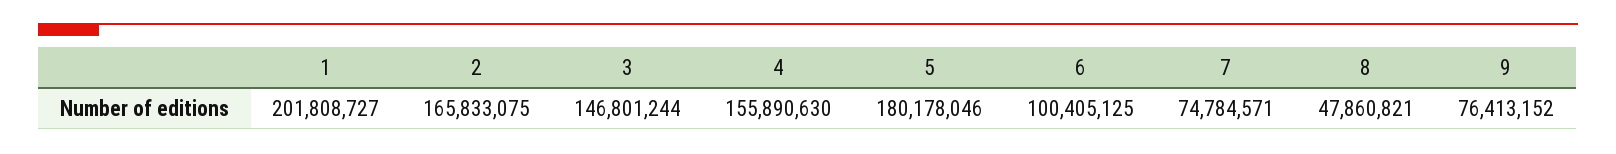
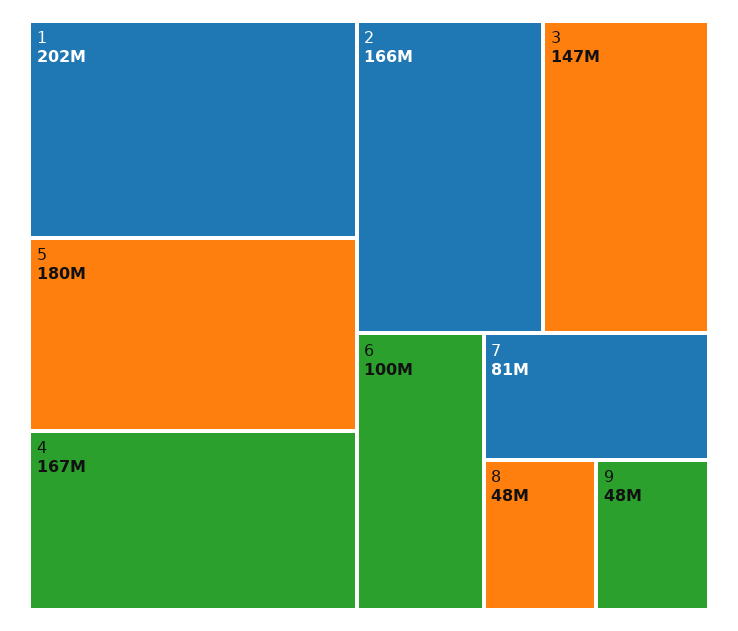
  {
    "1": 201808727,
    "2": 165833075,
    "3": 146801244,
-   "4": 155890630,
+   "4": 167000000,
    "5": 180178046,
    "6": 100405125,
-   "7": 74784571,
+   "7": 81000000,
    "8": 47860821,
-   "9": 76413152
+   "9": 48000000
  }

